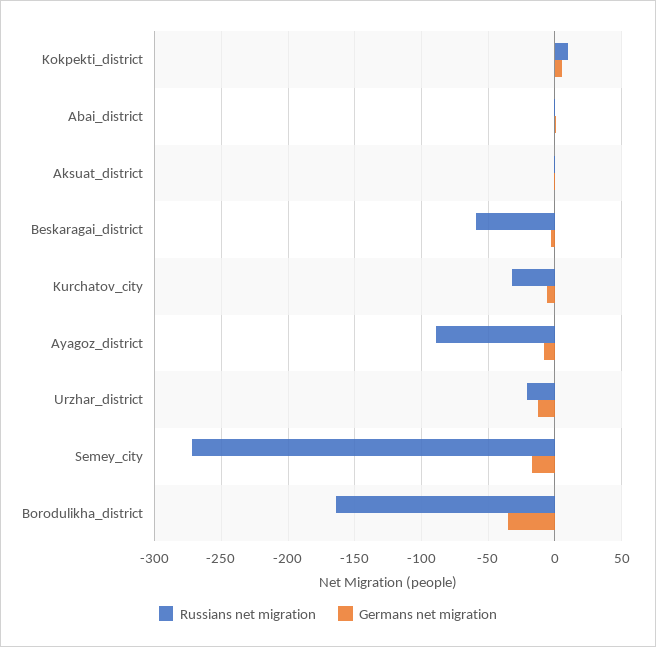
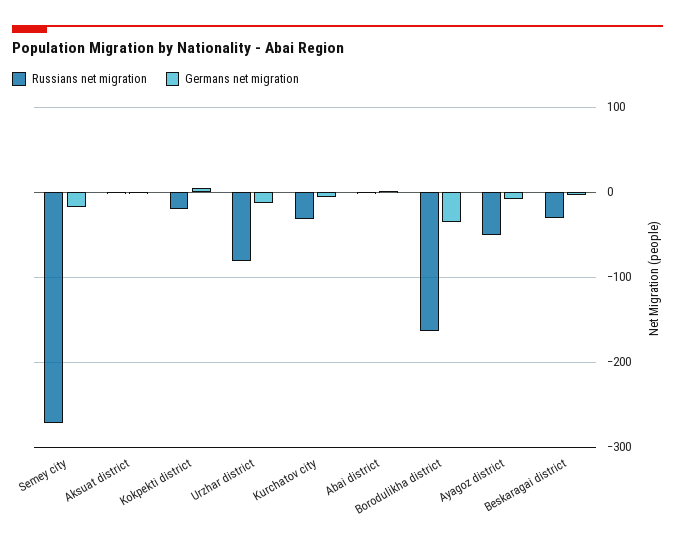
  {
    "Russians net migration": {
-     "Kokpekti_district": 10,
+     "Kokpekti_district": -20,
      "Abai_district": 0,
      "Aksuat_district": 0,
-     "Beskaragai_district": -60,
+     "Beskaragai_district": -30,
      "Kurchatov_city": -30,
-     "Ayagoz_district": -90,
+     "Ayagoz_district": -50,
-     "Urzhar_district": -20,
+     "Urzhar_district": -80,
      "Semey_city": -270,
      "Borodulikha_district": -165
    },
    "Germans net migration": {
      "Kokpekti_district": 5,
      "Abai_district": 0,
      "Aksuat_district": 0,
      "Beskaragai_district": -5,
      "Kurchatov_city": -5,
      "Ayagoz_district": -10,
      "Urzhar_district": -15,
      "Semey_city": -15,
      "Borodulikha_district": -35
    }
  }

